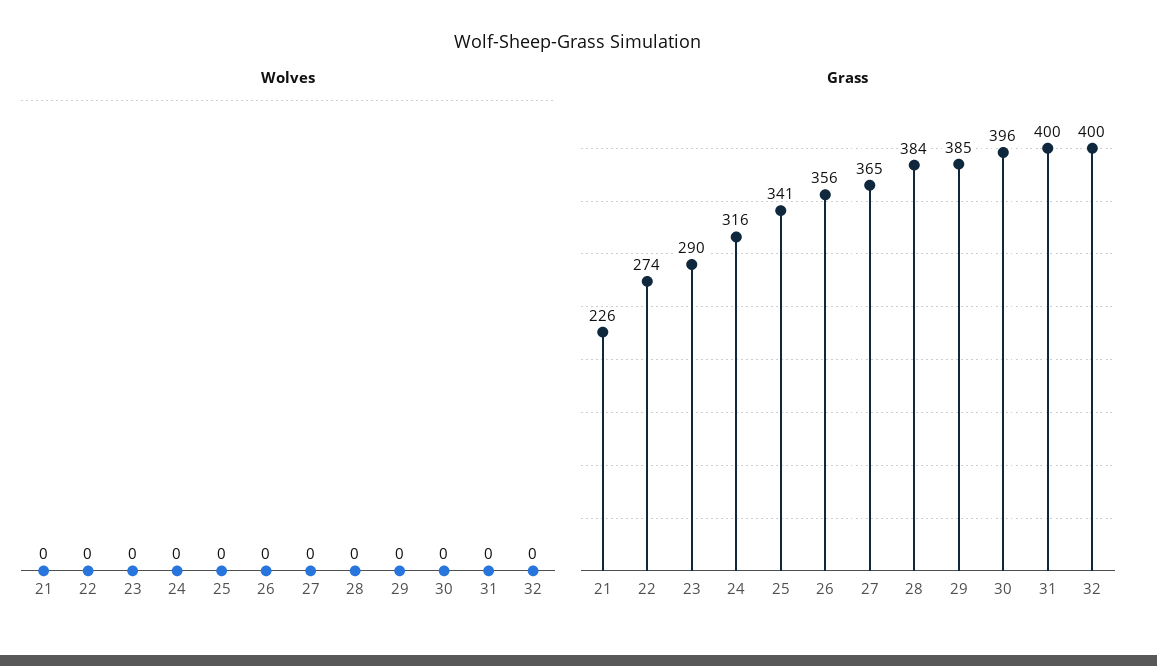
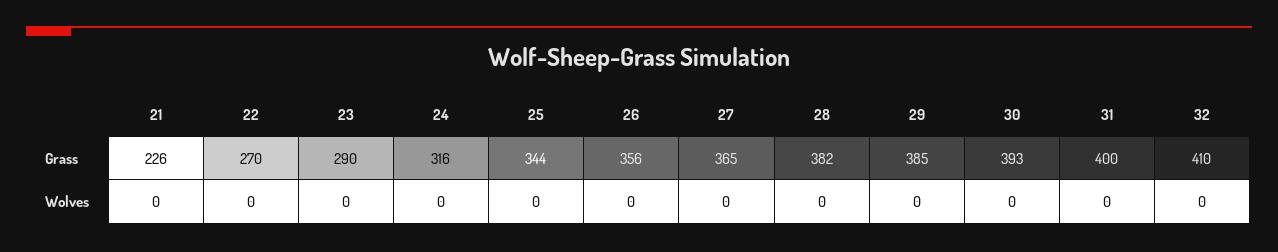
  {
    "Wolves": {
      "21": 0,
      "22": 0,
      "23": 0,
      "24": 0,
      "25": 0,
      "26": 0,
      "27": 0,
      "28": 0,
      "29": 0,
      "30": 0,
      "31": 0,
      "32": 0
    },
    "Grass": {
      "21": 226,
-     "22": 274,
+     "22": 270,
      "23": 290,
      "24": 316,
-     "25": 341,
+     "25": 344,
      "26": 356,
      "27": 365,
-     "28": 384,
+     "28": 382,
      "29": 385,
-     "30": 396,
+     "30": 393,
      "31": 400,
-     "32": 400
+     "32": 410
    }
  }

